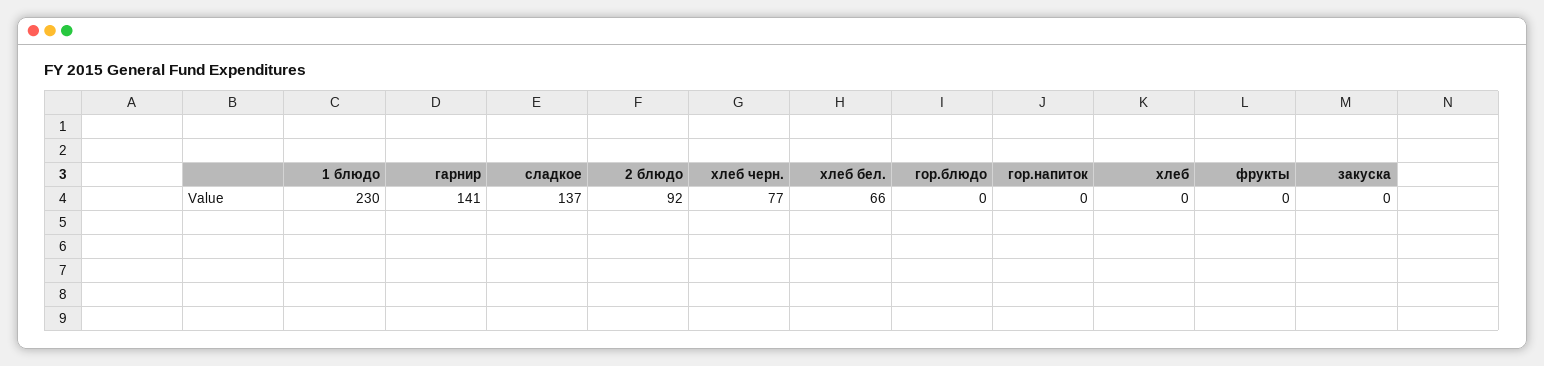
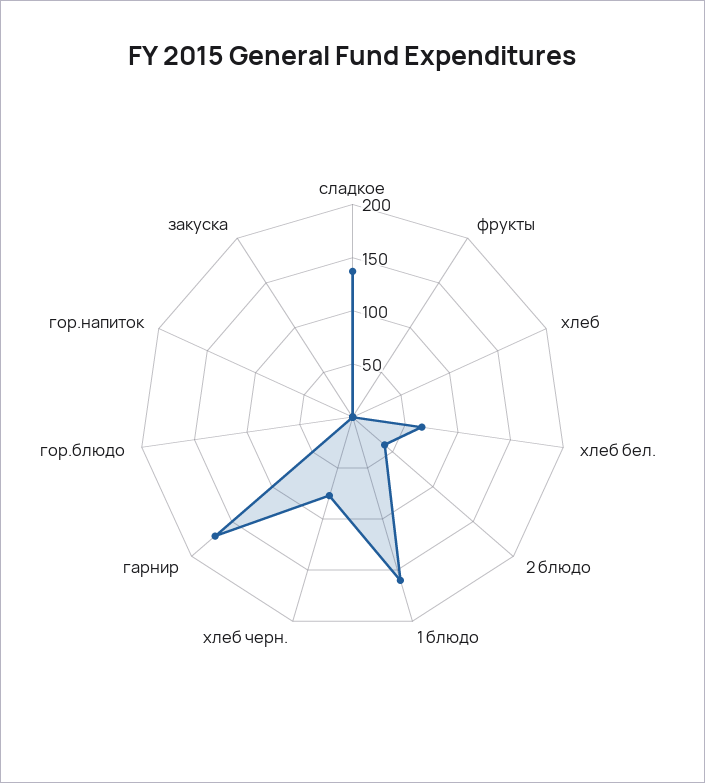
  {
-   "1 блюдо": 230,
+   "1 блюдо": 160,
-   "гарнир": 141,
+   "гарнир": 170,
    "сладкое": 137,
-   "2 блюдо": 92,
+   "2 блюдо": 40,
    "хлеб черн.": 77,
    "хлеб бел.": 66,
    "гор.блюдо": 0,
    "гор.напиток": 0,
    "хлеб": 0,
    "фрукты": 0,
    "закуска": 0
  }

